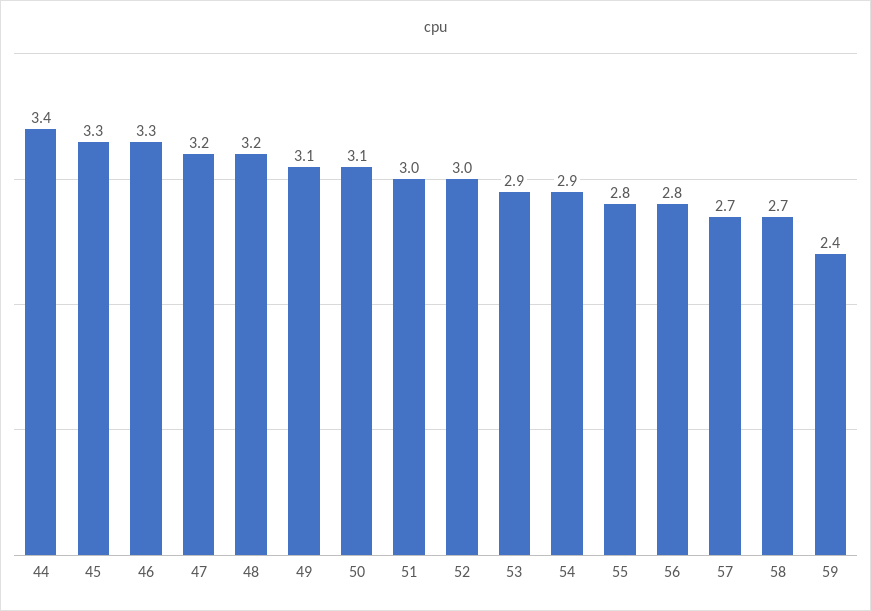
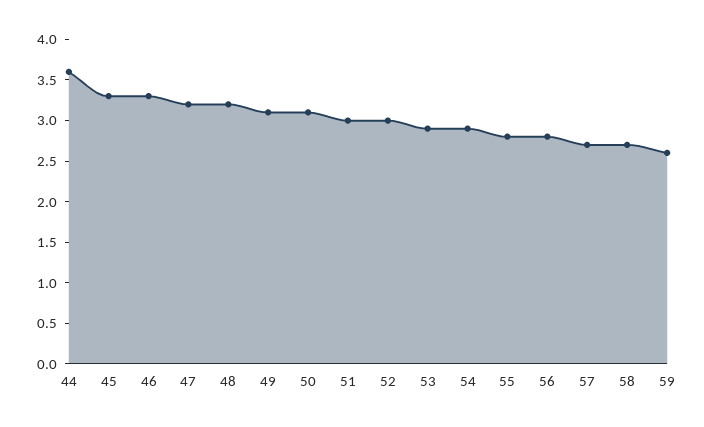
  {
-   "44": 3.4,
+   "44": 3.6,
    "45": 3.3,
    "46": 3.3,
    "47": 3.2,
    "48": 3.2,
    "49": 3.1,
    "50": 3.1,
    "51": 3,
    "52": 3,
    "53": 2.9,
    "54": 2.9,
    "55": 2.8,
    "56": 2.8,
    "57": 2.7,
    "58": 2.7,
-   "59": 2.4
+   "59": 2.6
  }

